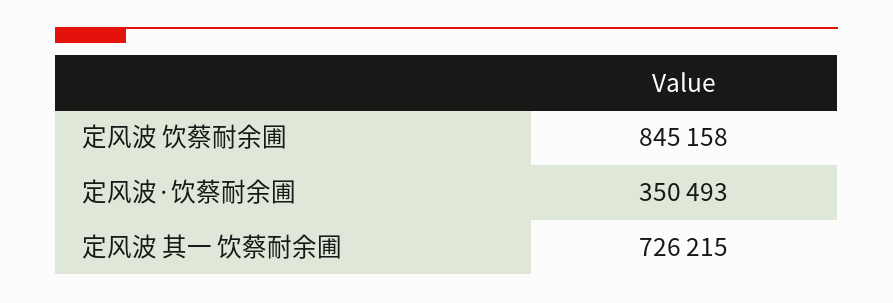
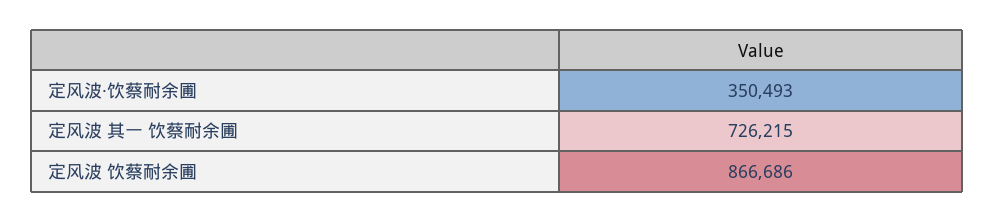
  {
-   "定风波 饮蔡耐余圃": 845158,
+   "定风波 饮蔡耐余圃": 866686,
    "定风波·饮蔡耐余圃": 350493,
    "定风波 其一 饮蔡耐余圃": 726215
  }

